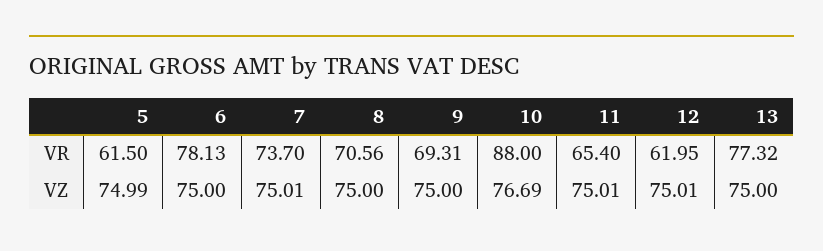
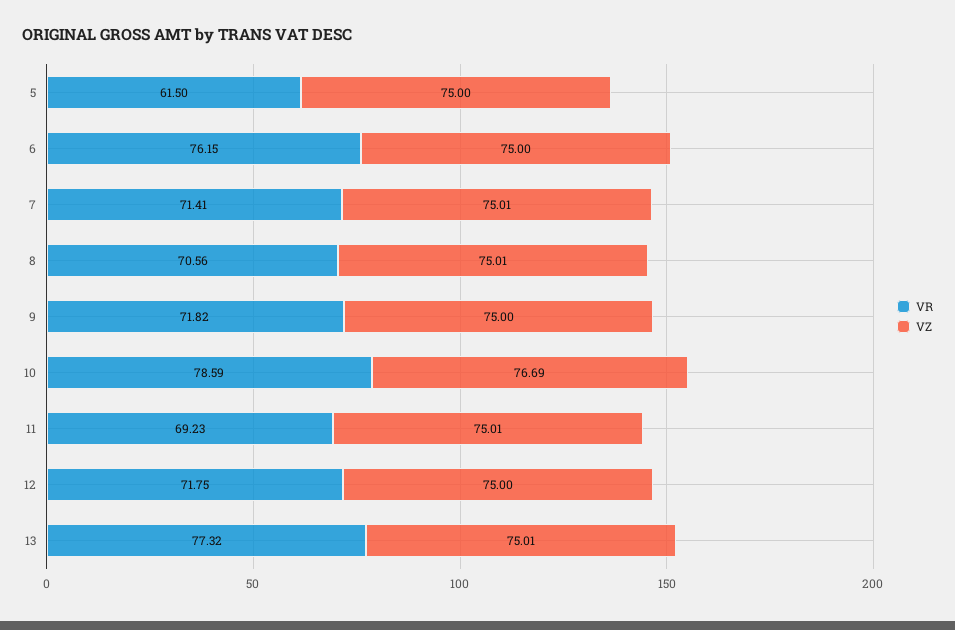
  {
    "VR": {
      "5": 61.5,
-     "6": 78.13,
+     "6": 76.15,
-     "7": 73.7,
+     "7": 71.41,
      "8": 70.56,
-     "9": 69.31,
+     "9": 71.82,
-     "10": 88,
+     "10": 78.59,
-     "11": 65.4,
+     "11": 69.23,
-     "12": 61.95,
+     "12": 71.75,
      "13": 77.32
    },
    "VZ": {
-     "5": 74.99,
+     "5": 75,
      "6": 75,
      "7": 75.01,
-     "8": 75,
+     "8": 75.01,
      "9": 75,
      "10": 76.69,
      "11": 75.01,
-     "12": 75.01,
+     "12": 75,
-     "13": 75
+     "13": 75.01
    }
  }

